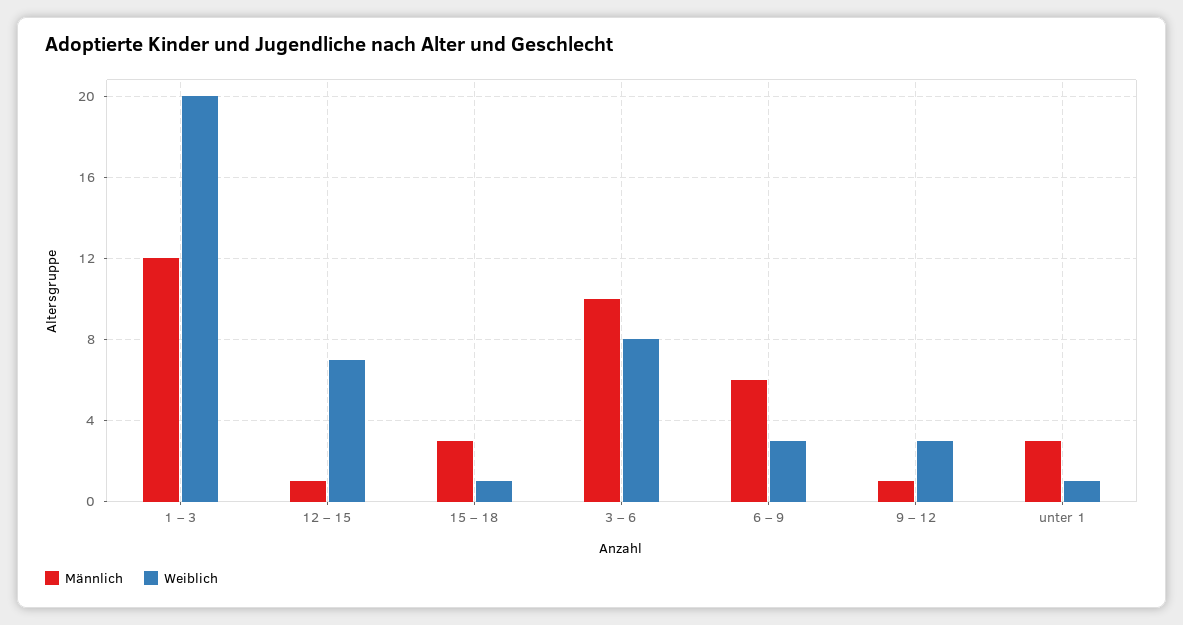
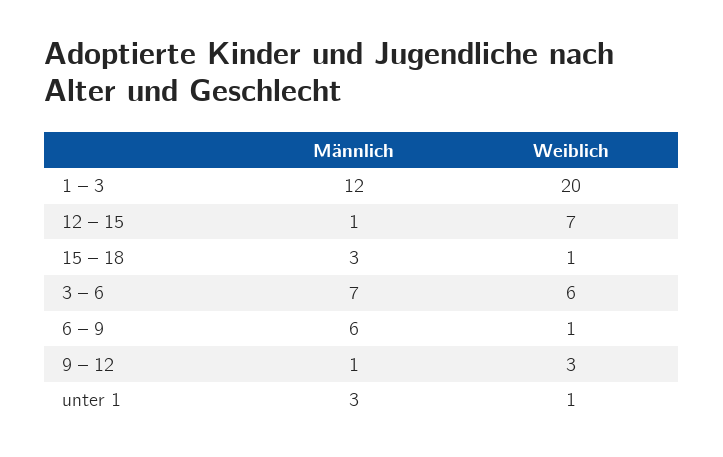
  {
    "Männlich": {
      "1 – 3": 12,
      "12 – 15": 1,
      "15 – 18": 3,
-     "3 – 6": 10,
+     "3 – 6": 7,
      "6 – 9": 6,
      "9 – 12": 1,
      "unter 1": 3
    },
    "Weiblich": {
      "1 – 3": 20,
      "12 – 15": 7,
      "15 – 18": 1,
-     "3 – 6": 8,
+     "3 – 6": 6,
-     "6 – 9": 3,
+     "6 – 9": 1,
      "9 – 12": 3,
      "unter 1": 1
    }
  }

